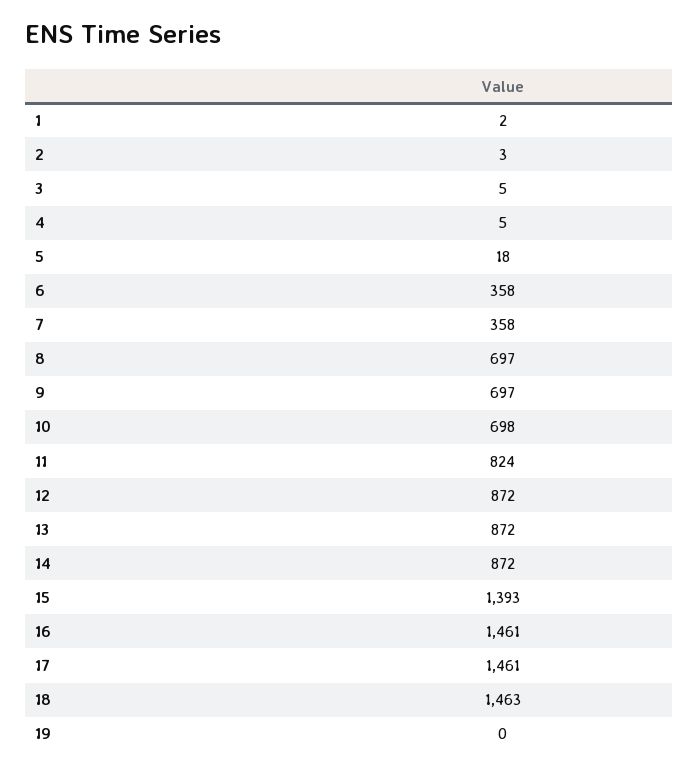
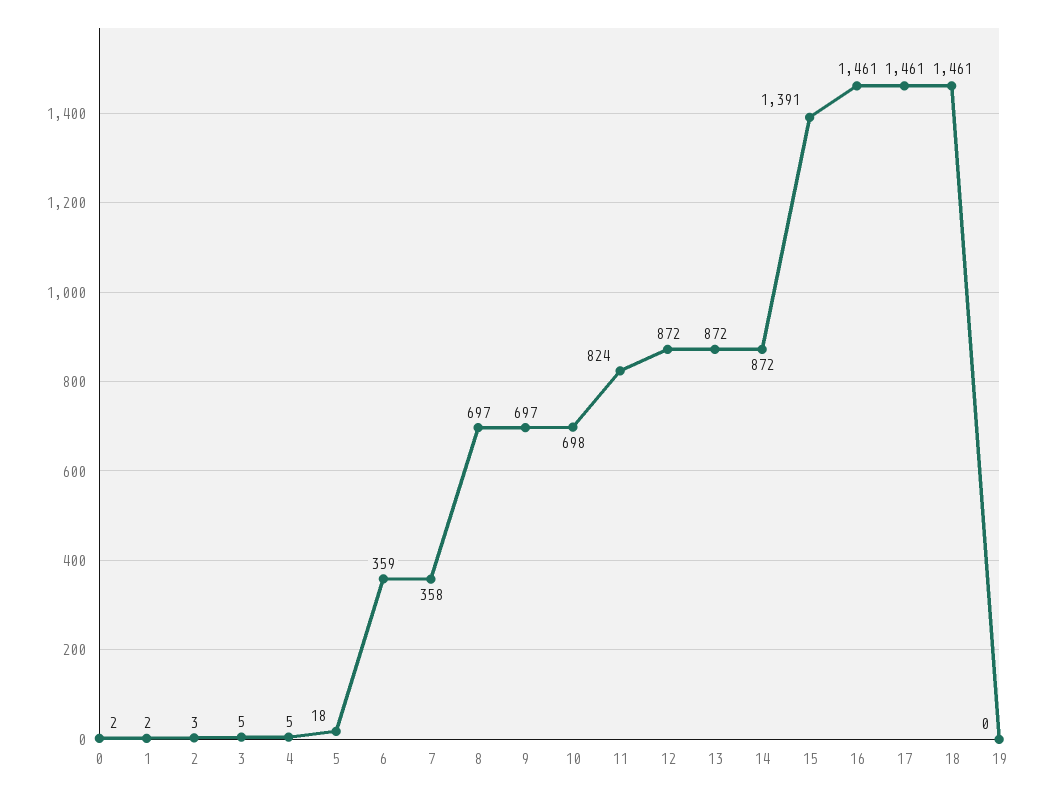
  {
    "1": 2,
    "2": 3,
    "3": 5,
    "4": 5,
    "5": 18,
-   "6": 358,
+   "6": 359,
    "7": 358,
    "8": 697,
    "9": 697,
    "10": 698,
    "11": 824,
    "12": 872,
    "13": 872,
    "14": 872,
-   "15": 1393,
+   "15": 1391,
    "16": 1461,
    "17": 1461,
-   "18": 1463,
+   "18": 1461,
-   "19": 0
+   "19": 0,
+   "0": 2
  }

